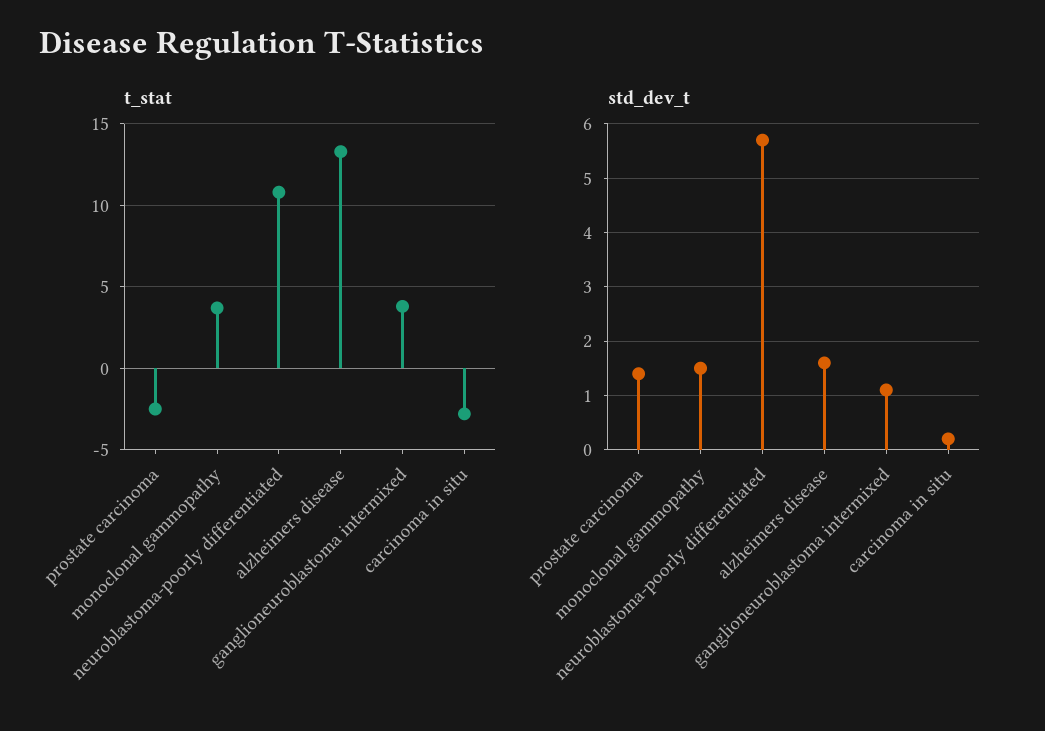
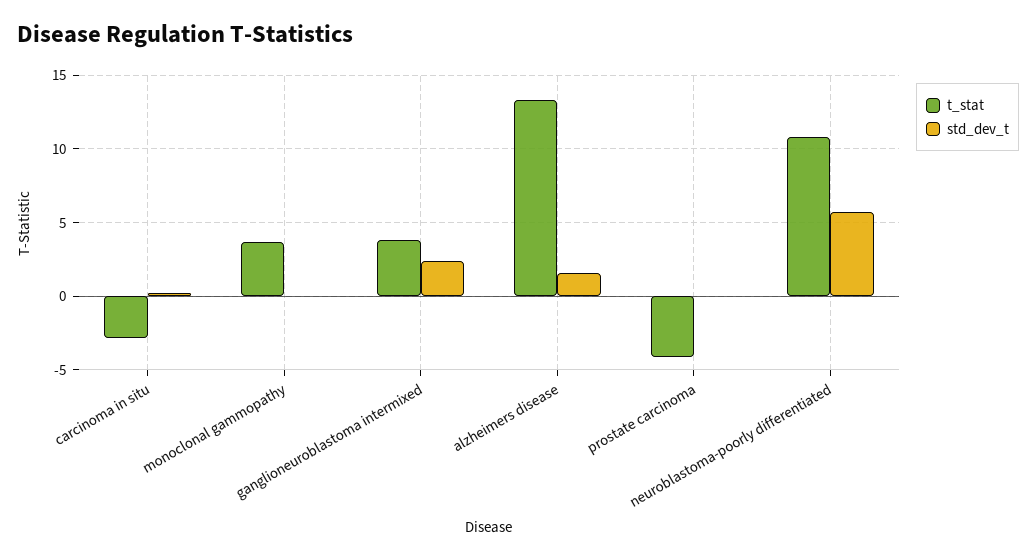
  {
    "t_stat": {
-     "prostate carcinoma": -2.5,
+     "prostate carcinoma": -4,
      "monoclonal gammopathy": 3.5,
      "neuroblastoma-poorly differentiated": 11,
      "alzheimers disease": 13.5,
      "ganglioneuroblastoma intermixed": 4,
      "carcinoma in situ": -3
    },
    "std_dev_t": {
-     "prostate carcinoma": 1.5,
+     "prostate carcinoma": 0,
-     "monoclonal gammopathy": 1.5,
+     "monoclonal gammopathy": 0,
      "neuroblastoma-poorly differentiated": 5.5,
      "alzheimers disease": 1.5,
-     "ganglioneuroblastoma intermixed": 1,
+     "ganglioneuroblastoma intermixed": 2.5,
      "carcinoma in situ": 0
    }
  }

